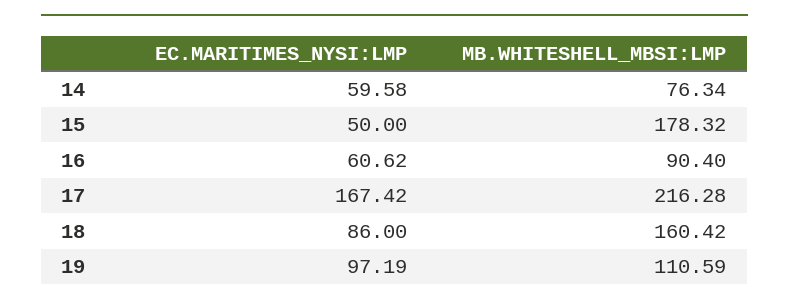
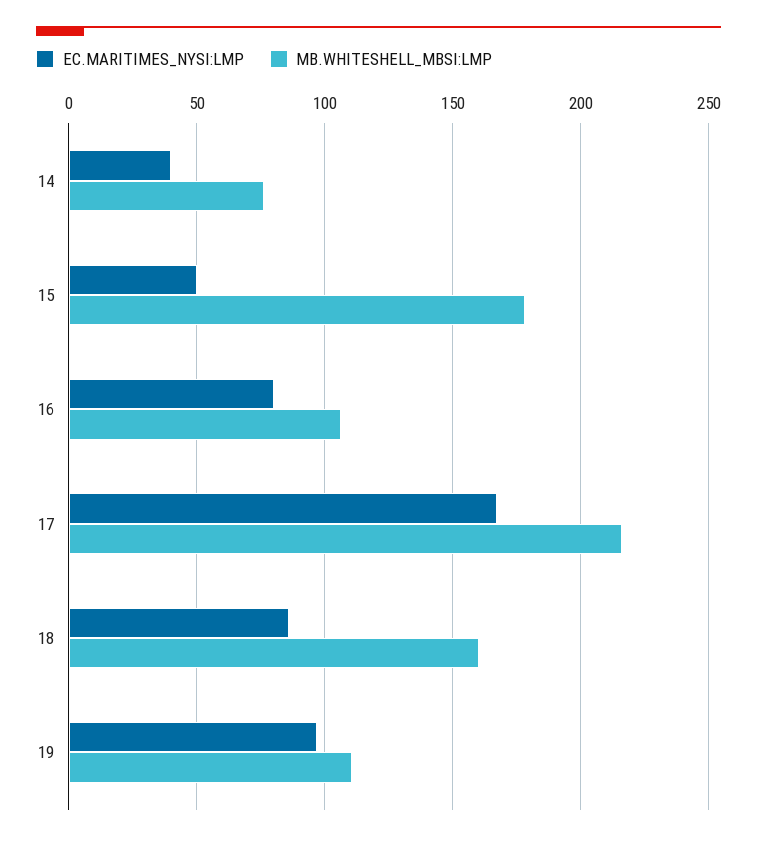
  {
    "EC.MARITIMES_NYSI:LMP": {
-     "14": 59.58,
+     "14": 40,
      "15": 50,
-     "16": 60.62,
+     "16": 80,
      "17": 167.42,
      "18": 86,
      "19": 97.19
    },
    "MB.WHITESHELL_MBSI:LMP": {
      "14": 76.34,
      "15": 178.32,
-     "16": 90.4,
+     "16": 105,
      "17": 216.28,
      "18": 160.42,
      "19": 110.59
    }
  }

